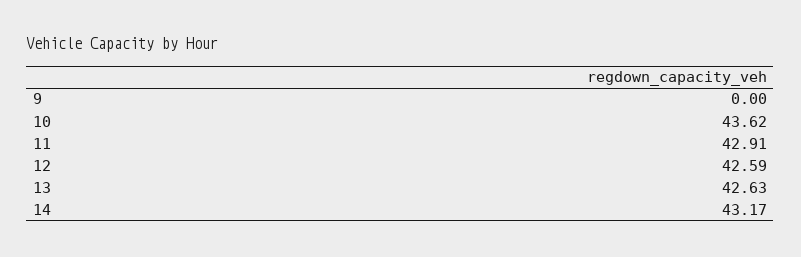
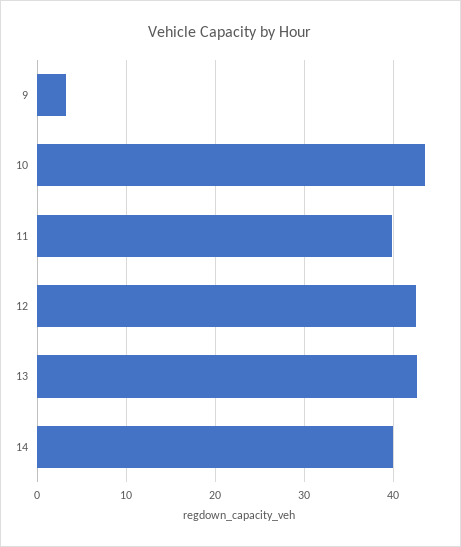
  {
-   "9": 0,
+   "9": 3,
    "10": 43.62,
-   "11": 42.91,
+   "11": 40,
    "12": 42.59,
    "13": 42.63,
-   "14": 43.17
+   "14": 40
  }

